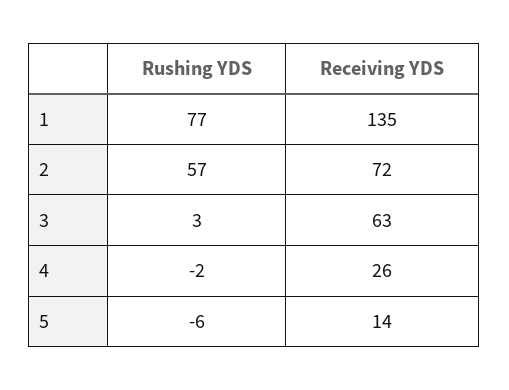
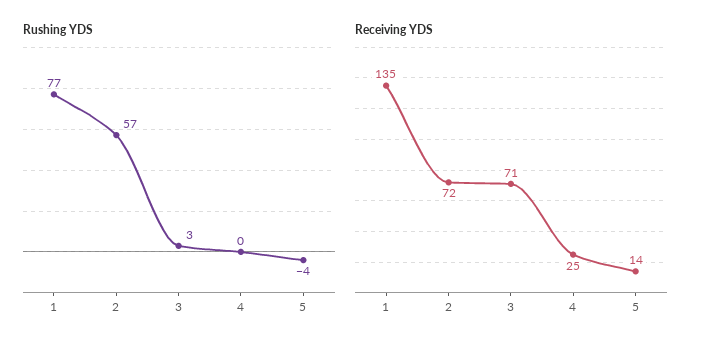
  {
    "Rushing YDS": {
      "1": 77,
      "2": 57,
      "3": 3,
-     "4": -2,
+     "4": 0,
-     "5": -6
+     "5": -4
    },
    "Receiving YDS": {
      "1": 135,
      "2": 72,
-     "3": 63,
+     "3": 71,
-     "4": 26,
+     "4": 25,
      "5": 14
    }
  }

